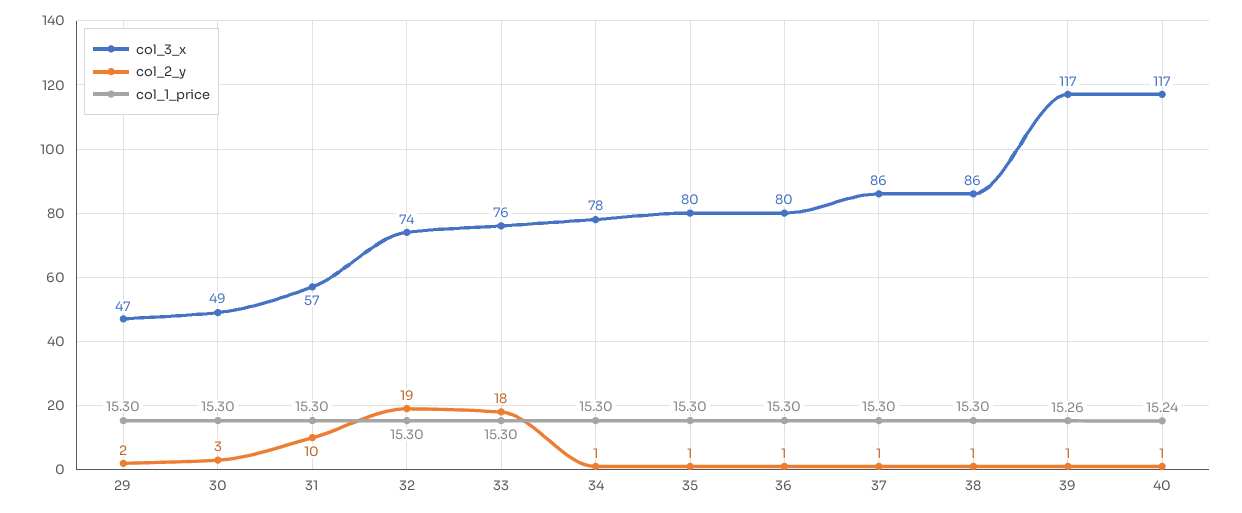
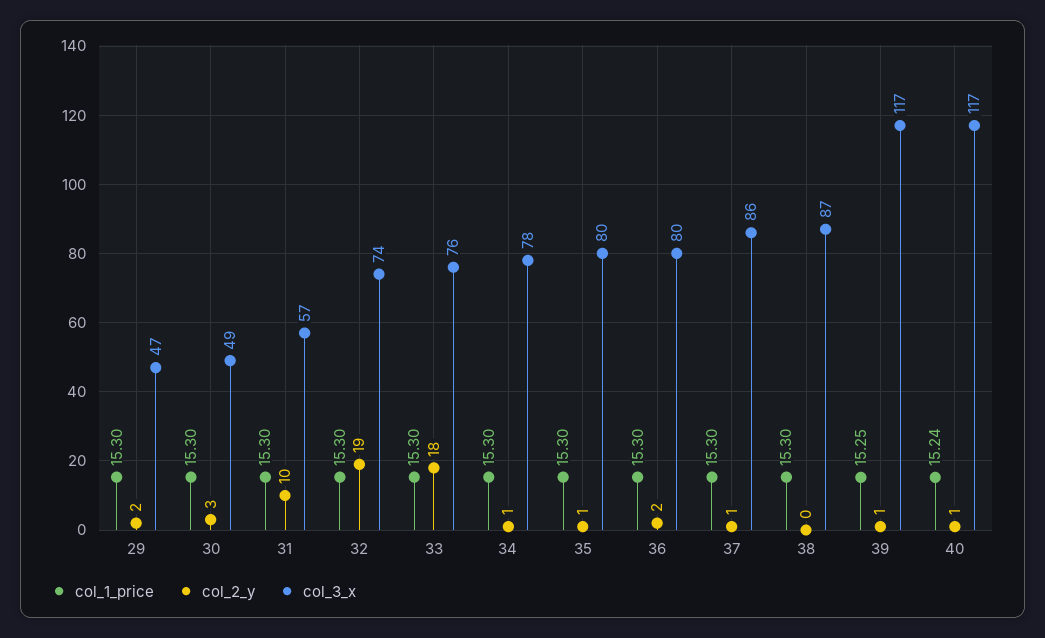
  {
    "col_3_x": {
      "29": 47,
      "30": 49,
      "31": 57,
      "32": 74,
      "33": 76,
      "34": 78,
      "35": 80,
      "36": 80,
      "37": 86,
-     "38": 86,
+     "38": 87,
      "39": 117,
      "40": 117
    },
    "col_2_y": {
      "29": 2,
      "30": 3,
      "31": 10,
      "32": 19,
      "33": 18,
      "34": 1,
      "35": 1,
-     "36": 1,
+     "36": 2,
      "37": 1,
-     "38": 1,
+     "38": 0,
      "39": 1,
      "40": 1
    },
    "col_1_price": {
      "29": 15.3,
      "30": 15.3,
      "31": 15.3,
      "32": 15.3,
      "33": 15.3,
      "34": 15.3,
      "35": 15.3,
      "36": 15.3,
      "37": 15.3,
      "38": 15.3,
-     "39": 15.26,
+     "39": 15.25,
      "40": 15.24
    }
  }

